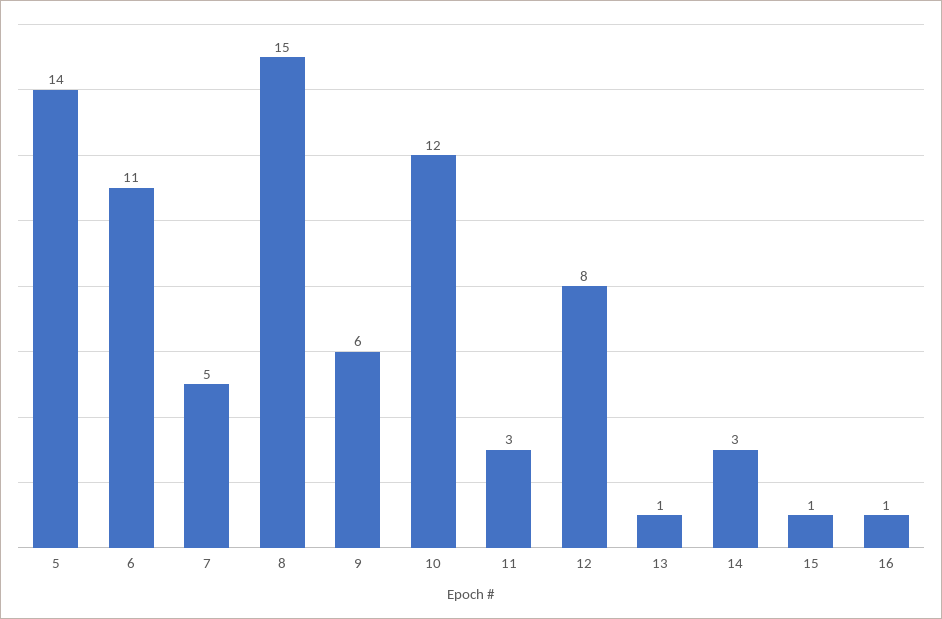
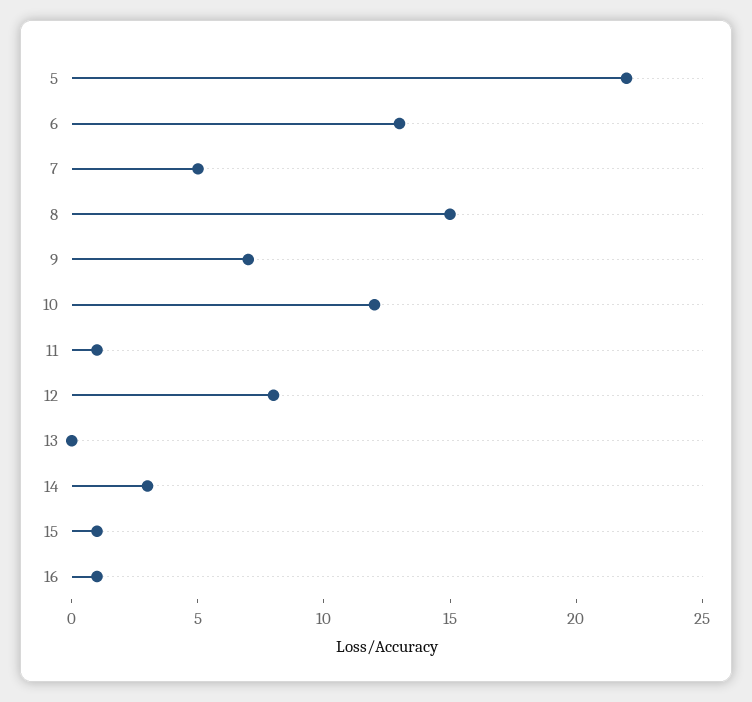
  {
-   "5": 14,
+   "5": 22,
-   "6": 11,
+   "6": 13,
    "7": 5,
    "8": 15,
-   "9": 6,
+   "9": 7,
    "10": 12,
-   "11": 3,
+   "11": 1,
    "12": 8,
-   "13": 1,
+   "13": 0,
    "14": 3,
    "15": 1,
    "16": 1
  }

